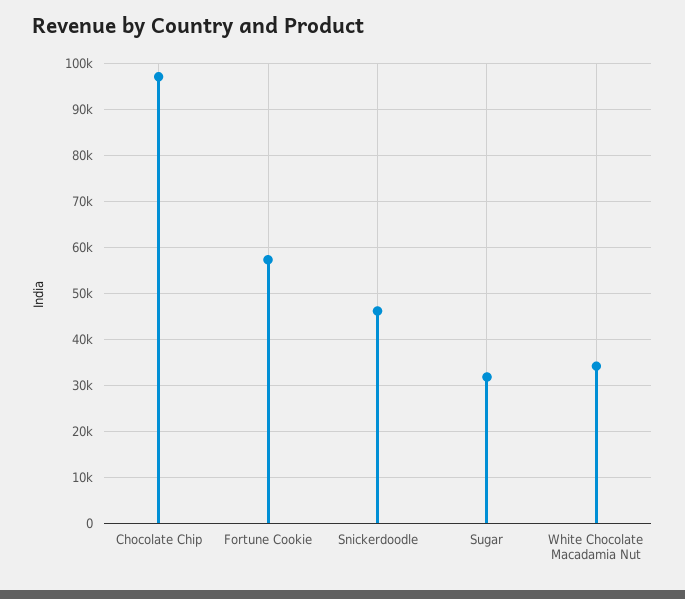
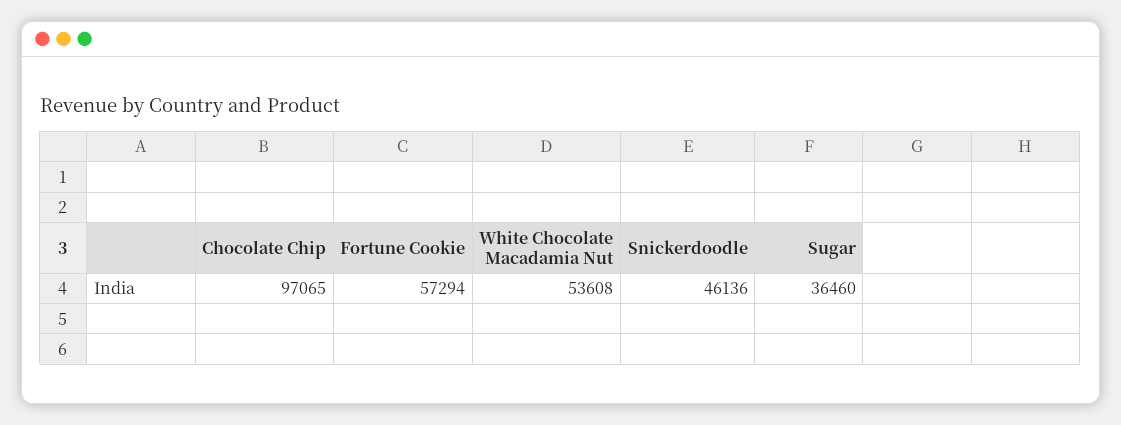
  {
    "Chocolate Chip": 97065,
    "Fortune Cookie": 57294,
    "Snickerdoodle": 46136,
-   "Sugar": 32000,
+   "Sugar": 36460,
-   "White Chocolate Macadamia Nut": 34000
+   "White Chocolate Macadamia Nut": 53608
  }

